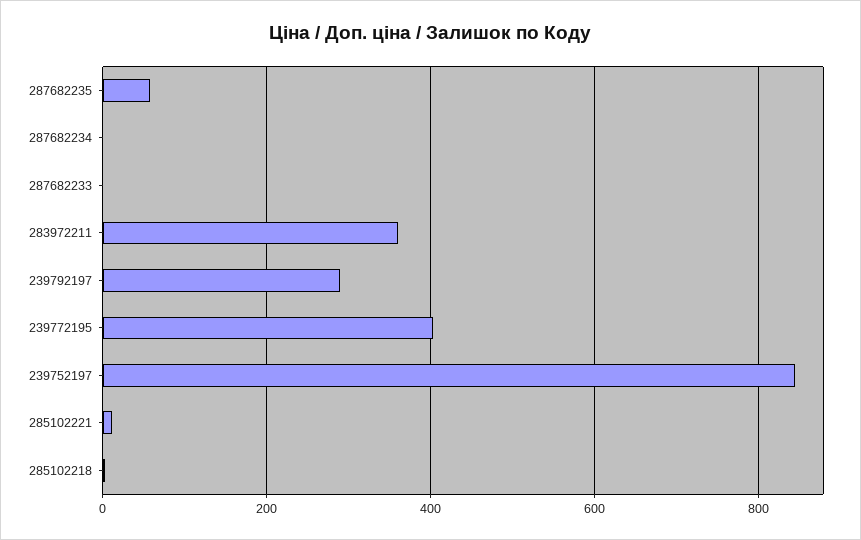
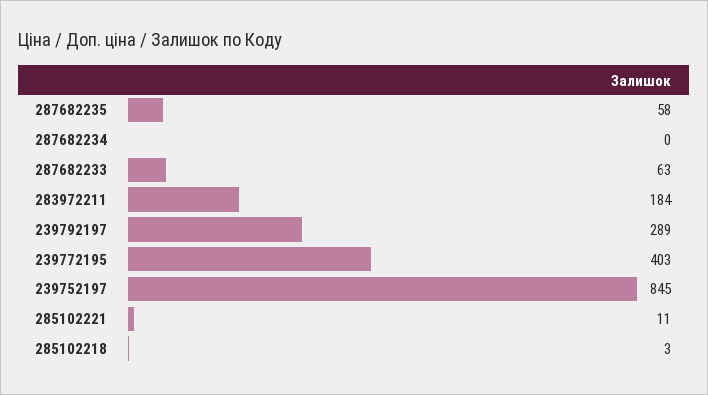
  {
    "287682235": 58,
    "287682234": 0,
-   "287682233": 0,
+   "287682233": 63,
-   "283972211": 360,
+   "283972211": 184,
    "239792197": 289,
    "239772195": 403,
    "239752197": 845,
    "285102221": 11,
    "285102218": 3
  }

